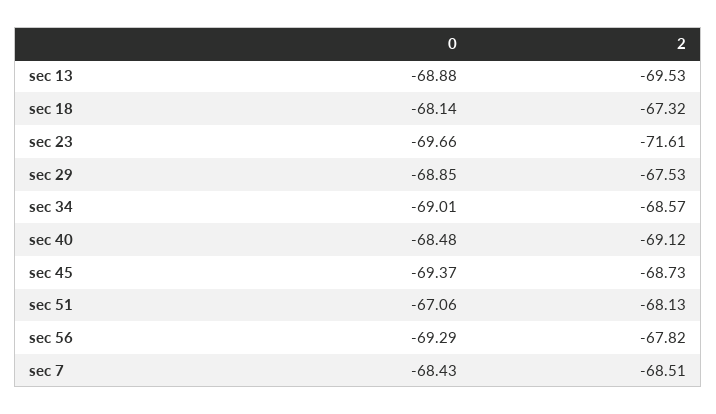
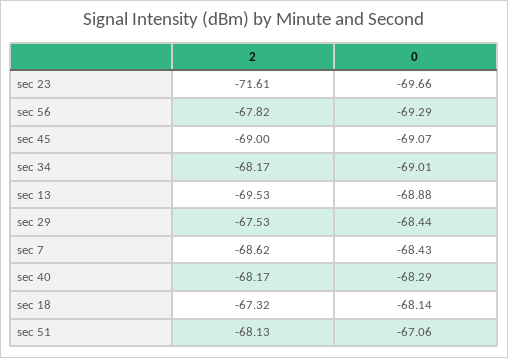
  {
    "0": {
      "sec 13": -68.88,
      "sec 18": -68.14,
      "sec 23": -69.66,
-     "sec 29": -68.85,
+     "sec 29": -68.44,
      "sec 34": -69.01,
-     "sec 40": -68.48,
+     "sec 40": -68.29,
-     "sec 45": -69.37,
+     "sec 45": -69.07,
      "sec 51": -67.06,
      "sec 56": -69.29,
      "sec 7": -68.43
    },
    "2": {
      "sec 13": -69.53,
      "sec 18": -67.32,
      "sec 23": -71.61,
      "sec 29": -67.53,
-     "sec 34": -68.57,
+     "sec 34": -68.17,
-     "sec 40": -69.12,
+     "sec 40": -68.17,
-     "sec 45": -68.73,
+     "sec 45": -69,
      "sec 51": -68.13,
      "sec 56": -67.82,
-     "sec 7": -68.51
+     "sec 7": -68.62
    }
  }

